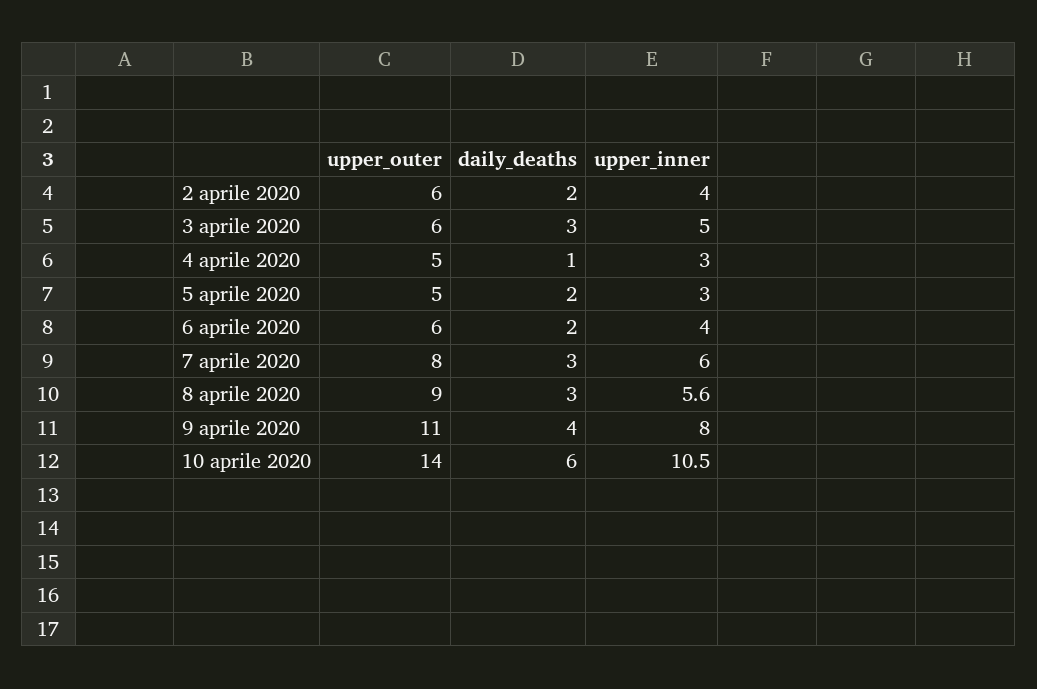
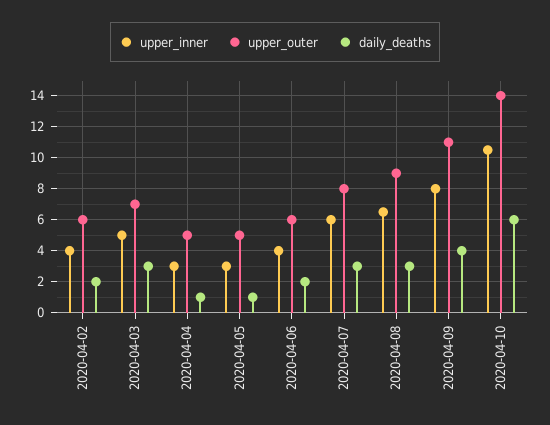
  {
    "upper_outer": {
      "2 aprile 2020": 6,
-     "3 aprile 2020": 6,
+     "3 aprile 2020": 7,
      "4 aprile 2020": 5,
      "5 aprile 2020": 5,
      "6 aprile 2020": 6,
      "7 aprile 2020": 8,
      "8 aprile 2020": 9,
      "9 aprile 2020": 11,
      "10 aprile 2020": 14
    },
    "daily_deaths": {
      "2 aprile 2020": 2,
      "3 aprile 2020": 3,
      "4 aprile 2020": 1,
-     "5 aprile 2020": 2,
+     "5 aprile 2020": 1,
      "6 aprile 2020": 2,
      "7 aprile 2020": 3,
      "8 aprile 2020": 3,
      "9 aprile 2020": 4,
      "10 aprile 2020": 6
    },
    "upper_inner": {
      "2 aprile 2020": 4,
      "3 aprile 2020": 5,
      "4 aprile 2020": 3,
      "5 aprile 2020": 3,
      "6 aprile 2020": 4,
      "7 aprile 2020": 6,
-     "8 aprile 2020": 5.6,
+     "8 aprile 2020": 6.5,
      "9 aprile 2020": 8,
      "10 aprile 2020": 10.5
    }
  }

